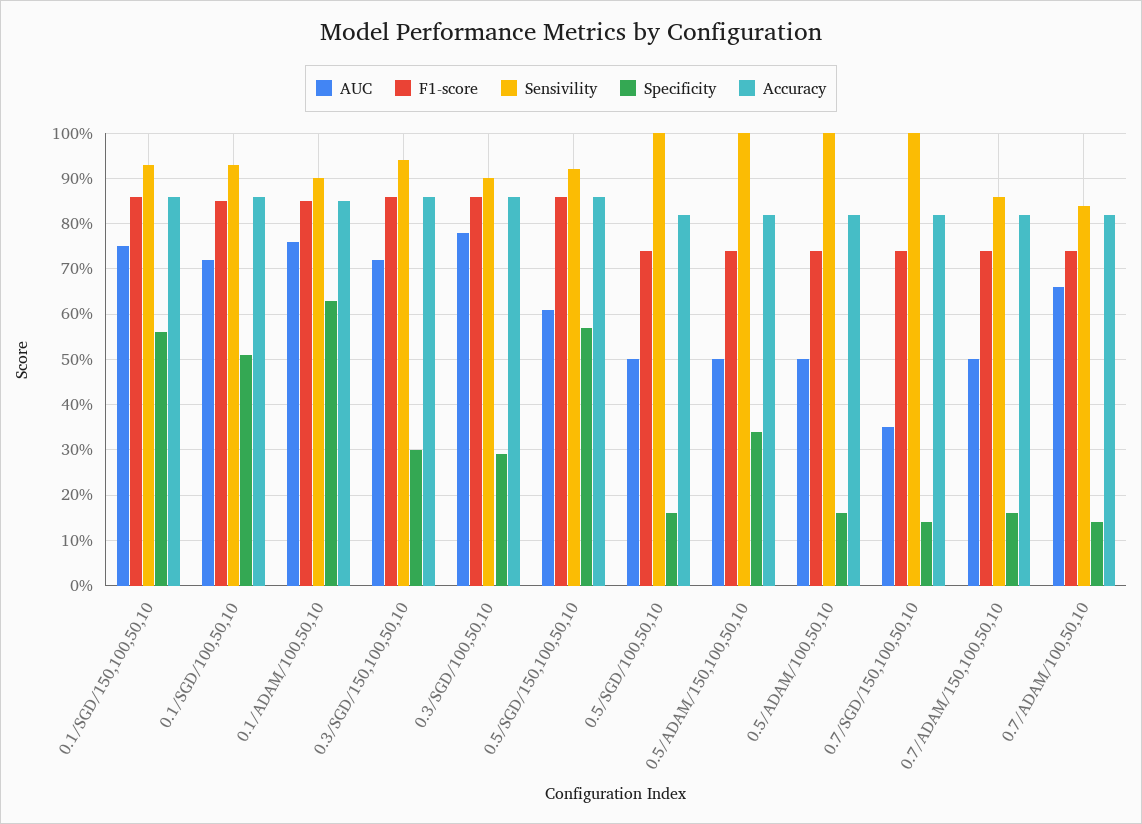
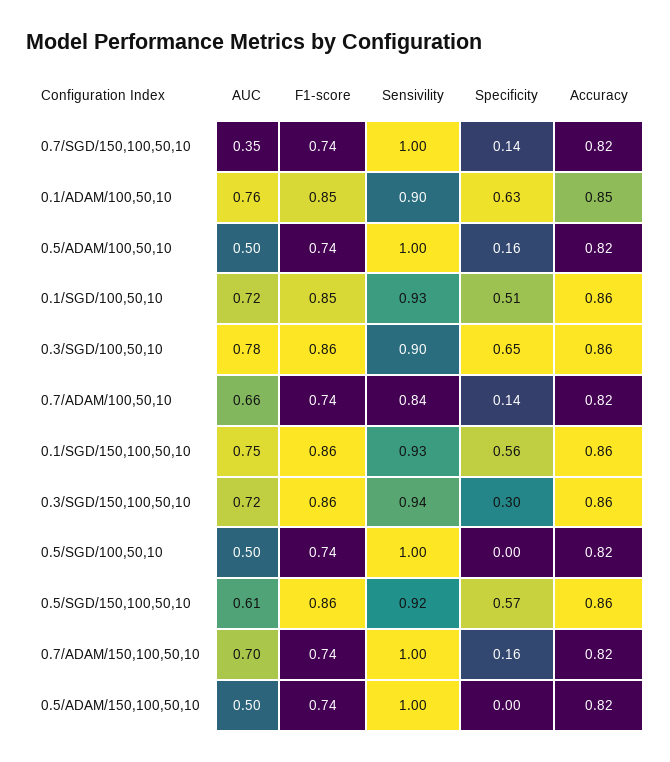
  {
    "AUC": {
      "0.1/SGD/150,100,50,10": 0.75,
      "0.1/SGD/100,50,10": 0.72,
      "0.1/ADAM/100,50,10": 0.76,
      "0.3/SGD/150,100,50,10": 0.72,
      "0.3/SGD/100,50,10": 0.78,
      "0.5/SGD/150,100,50,10": 0.61,
      "0.5/SGD/100,50,10": 0.5,
      "0.5/ADAM/150,100,50,10": 0.5,
      "0.5/ADAM/100,50,10": 0.5,
      "0.7/SGD/150,100,50,10": 0.35,
-     "0.7/ADAM/150,100,50,10": 0.5,
+     "0.7/ADAM/150,100,50,10": 0.7,
      "0.7/ADAM/100,50,10": 0.66
    },
    "F1-score": {
      "0.1/SGD/150,100,50,10": 0.86,
      "0.1/SGD/100,50,10": 0.85,
      "0.1/ADAM/100,50,10": 0.85,
      "0.3/SGD/150,100,50,10": 0.86,
      "0.3/SGD/100,50,10": 0.86,
      "0.5/SGD/150,100,50,10": 0.86,
      "0.5/SGD/100,50,10": 0.74,
      "0.5/ADAM/150,100,50,10": 0.74,
      "0.5/ADAM/100,50,10": 0.74,
      "0.7/SGD/150,100,50,10": 0.74,
      "0.7/ADAM/150,100,50,10": 0.74,
      "0.7/ADAM/100,50,10": 0.74
    },
    "Sensivility": {
      "0.1/SGD/150,100,50,10": 0.93,
      "0.1/SGD/100,50,10": 0.93,
      "0.1/ADAM/100,50,10": 0.9,
      "0.3/SGD/150,100,50,10": 0.94,
      "0.3/SGD/100,50,10": 0.9,
      "0.5/SGD/150,100,50,10": 0.92,
      "0.5/SGD/100,50,10": 1,
      "0.5/ADAM/150,100,50,10": 1,
      "0.5/ADAM/100,50,10": 1,
      "0.7/SGD/150,100,50,10": 1,
-     "0.7/ADAM/150,100,50,10": 0.85,
+     "0.7/ADAM/150,100,50,10": 1,
      "0.7/ADAM/100,50,10": 0.84
    },
    "Specificity": {
      "0.1/SGD/150,100,50,10": 0.56,
      "0.1/SGD/100,50,10": 0.51,
      "0.1/ADAM/100,50,10": 0.63,
      "0.3/SGD/150,100,50,10": 0.3,
-     "0.3/SGD/100,50,10": 0.3,
+     "0.3/SGD/100,50,10": 0.65,
      "0.5/SGD/150,100,50,10": 0.57,
-     "0.5/SGD/100,50,10": 0.15,
+     "0.5/SGD/100,50,10": 0,
-     "0.5/ADAM/150,100,50,10": 0.35,
+     "0.5/ADAM/150,100,50,10": 0,
      "0.5/ADAM/100,50,10": 0.16,
      "0.7/SGD/150,100,50,10": 0.14,
      "0.7/ADAM/150,100,50,10": 0.16,
      "0.7/ADAM/100,50,10": 0.14
    },
    "Accuracy": {
      "0.1/SGD/150,100,50,10": 0.86,
      "0.1/SGD/100,50,10": 0.86,
      "0.1/ADAM/100,50,10": 0.85,
      "0.3/SGD/150,100,50,10": 0.86,
      "0.3/SGD/100,50,10": 0.86,
      "0.5/SGD/150,100,50,10": 0.86,
      "0.5/SGD/100,50,10": 0.82,
      "0.5/ADAM/150,100,50,10": 0.82,
      "0.5/ADAM/100,50,10": 0.82,
      "0.7/SGD/150,100,50,10": 0.82,
      "0.7/ADAM/150,100,50,10": 0.82,
      "0.7/ADAM/100,50,10": 0.82
    }
  }

